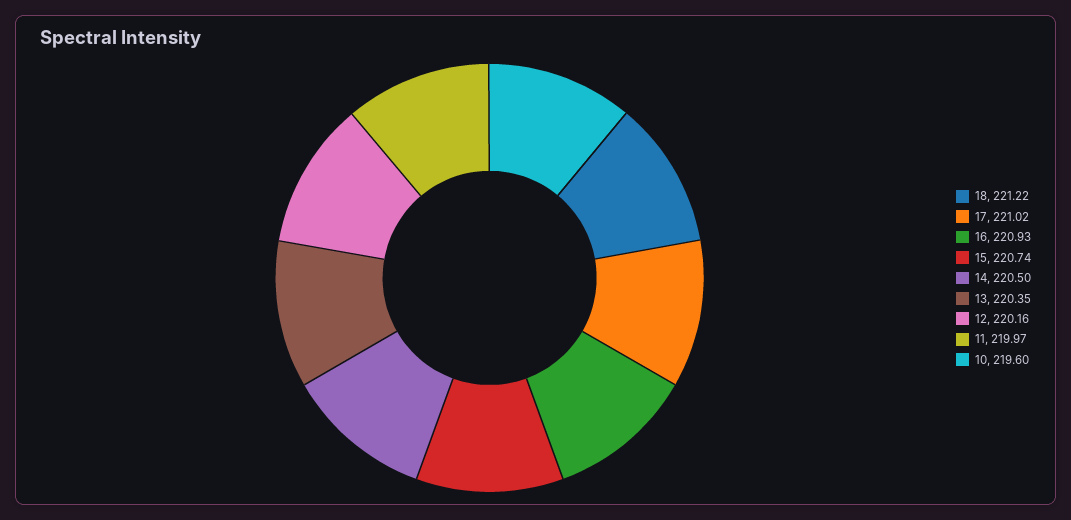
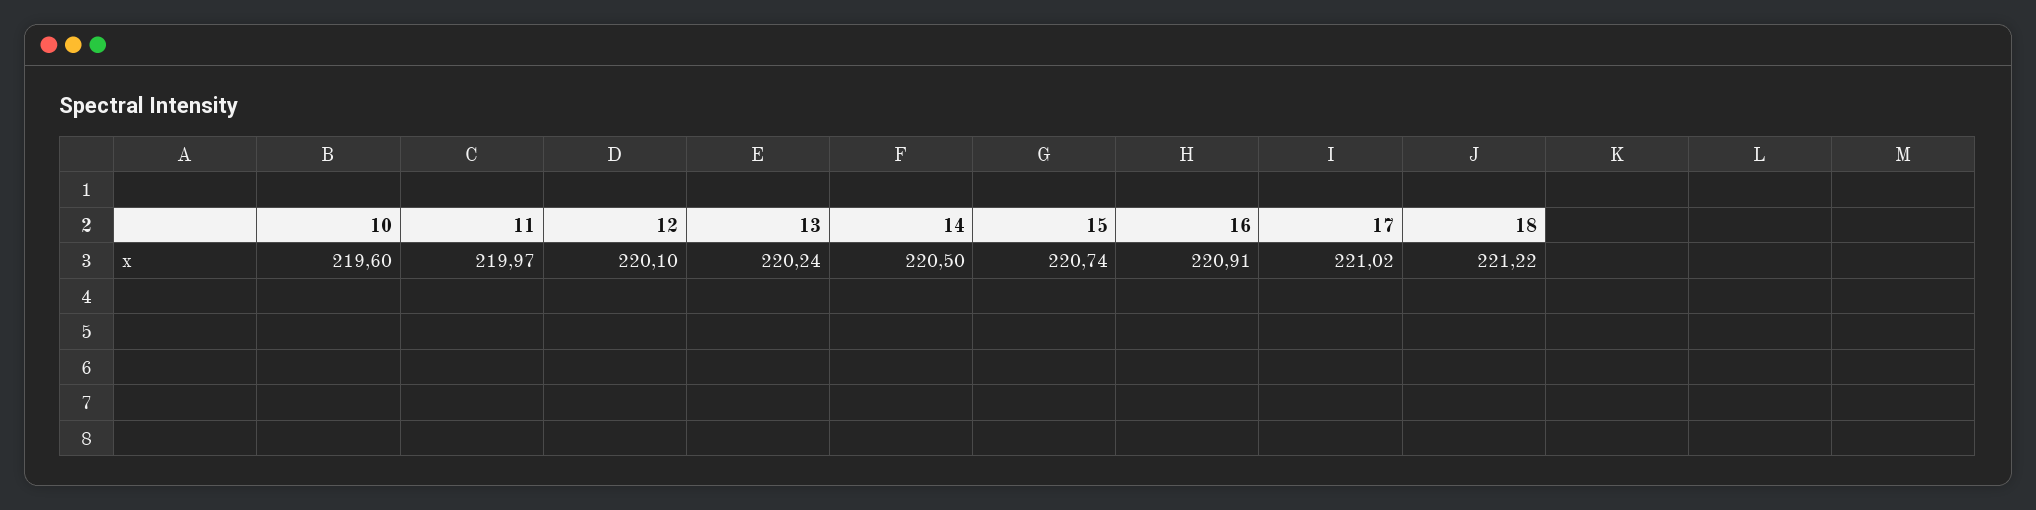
  {
    "18": 221.22,
    "17": 221.02,
-   "16": 220.93,
+   "16": 220.91,
    "15": 220.74,
    "14": 220.5,
-   "13": 220.35,
+   "13": 220.24,
-   "12": 220.16,
+   "12": 220.1,
    "11": 219.97,
    "10": 219.6
  }

